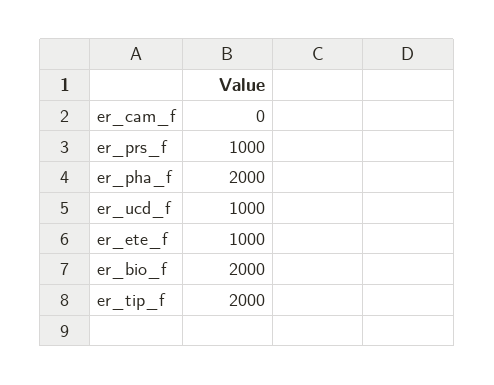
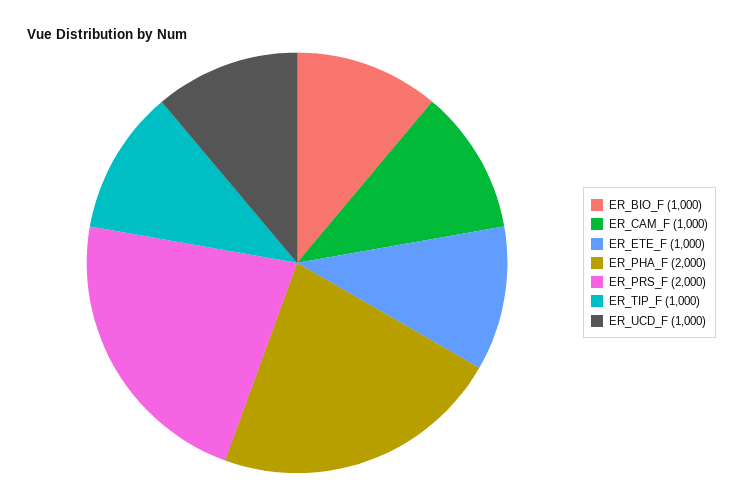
  {
-   "er_cam_f": 0,
+   "er_cam_f": 1000,
-   "er_prs_f": 1000,
+   "er_prs_f": 2000,
    "er_pha_f": 2000,
    "er_ucd_f": 1000,
    "er_ete_f": 1000,
-   "er_bio_f": 2000,
+   "er_bio_f": 1000,
-   "er_tip_f": 2000
+   "er_tip_f": 1000
  }

